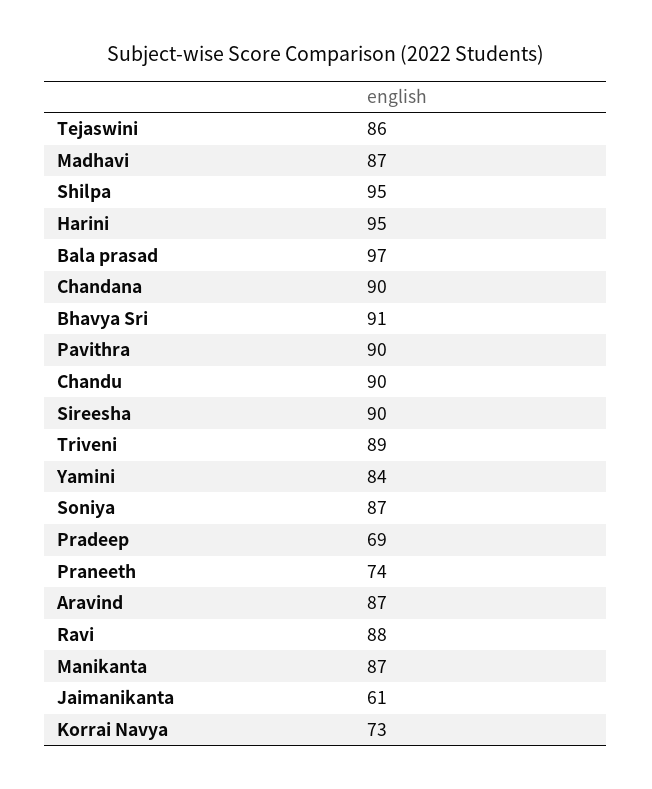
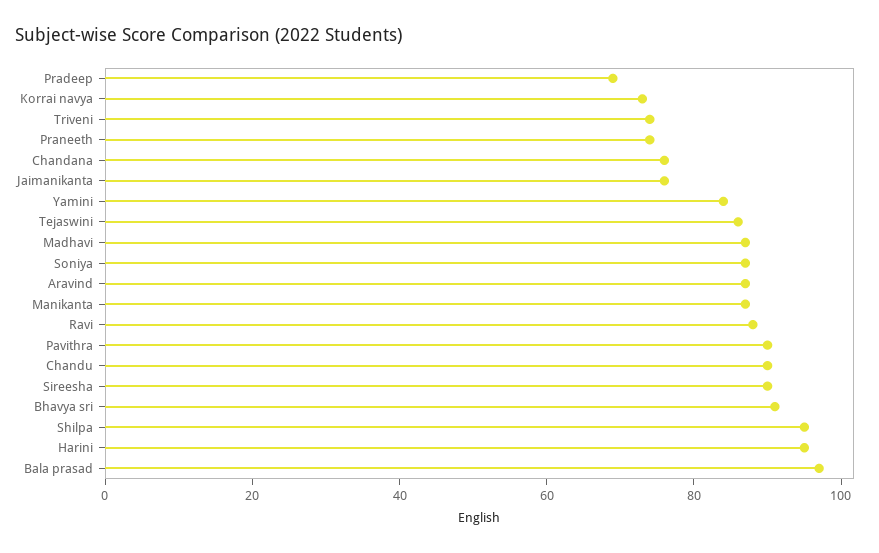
  {
    "Tejaswini": 86,
    "Madhavi": 87,
    "Shilpa": 95,
    "Harini": 95,
    "Bala prasad": 97,
-   "Chandana": 90,
+   "Chandana": 75,
    "Bhavya Sri": 91,
    "Pavithra": 90,
    "Chandu": 90,
    "Sireesha": 90,
-   "Triveni": 89,
+   "Triveni": 75,
    "Yamini": 84,
    "Soniya": 87,
    "Pradeep": 69,
    "Praneeth": 74,
    "Aravind": 87,
    "Ravi": 88,
    "Manikanta": 87,
-   "Jaimanikanta": 61,
+   "Jaimanikanta": 75,
    "Korrai Navya": 73
  }

